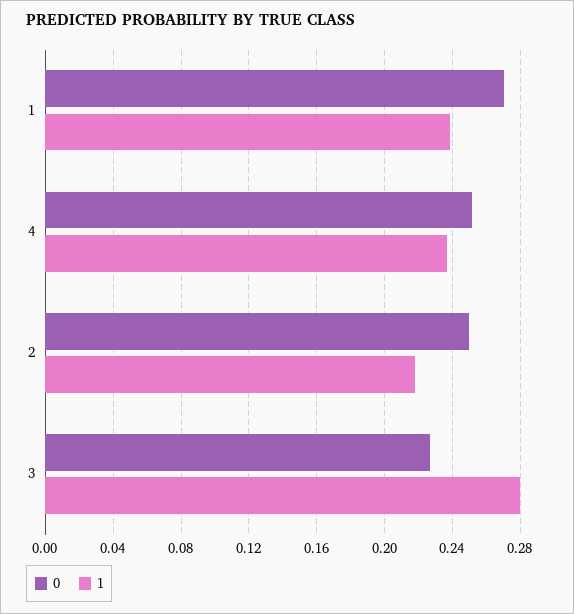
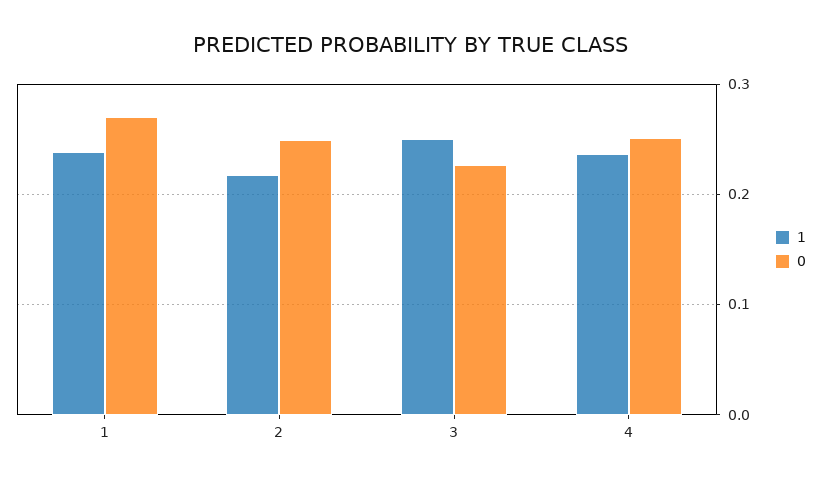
  {
    "0": {
      "1": 0.27,
      "4": 0.25,
      "2": 0.25,
      "3": 0.225
    },
    "1": {
      "1": 0.24,
      "4": 0.235,
      "2": 0.22,
-     "3": 0.28
+     "3": 0.25
    }
  }

